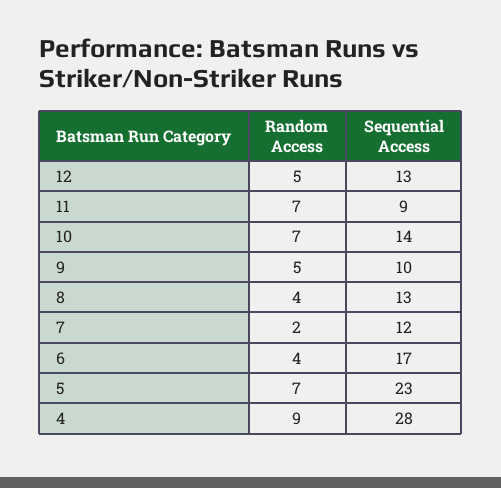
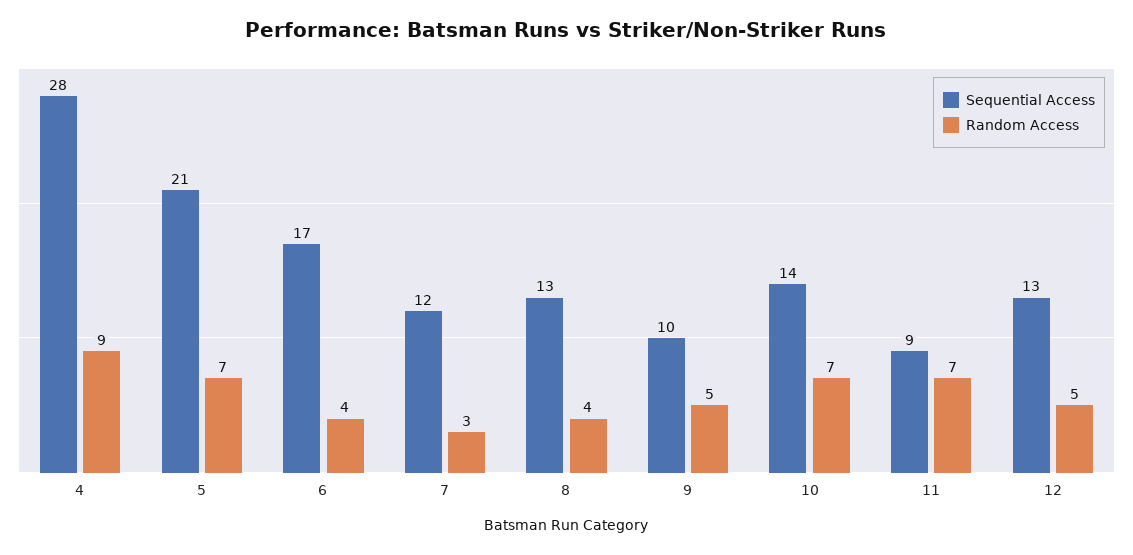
  {
    "Random Access": {
      "12": 5,
      "11": 7,
      "10": 7,
      "9": 5,
      "8": 4,
-     "7": 2,
+     "7": 3,
      "6": 4,
      "5": 7,
      "4": 9
    },
    "Sequential Access": {
      "12": 13,
      "11": 9,
      "10": 14,
      "9": 10,
      "8": 13,
      "7": 12,
      "6": 17,
-     "5": 23,
+     "5": 21,
      "4": 28
    }
  }

